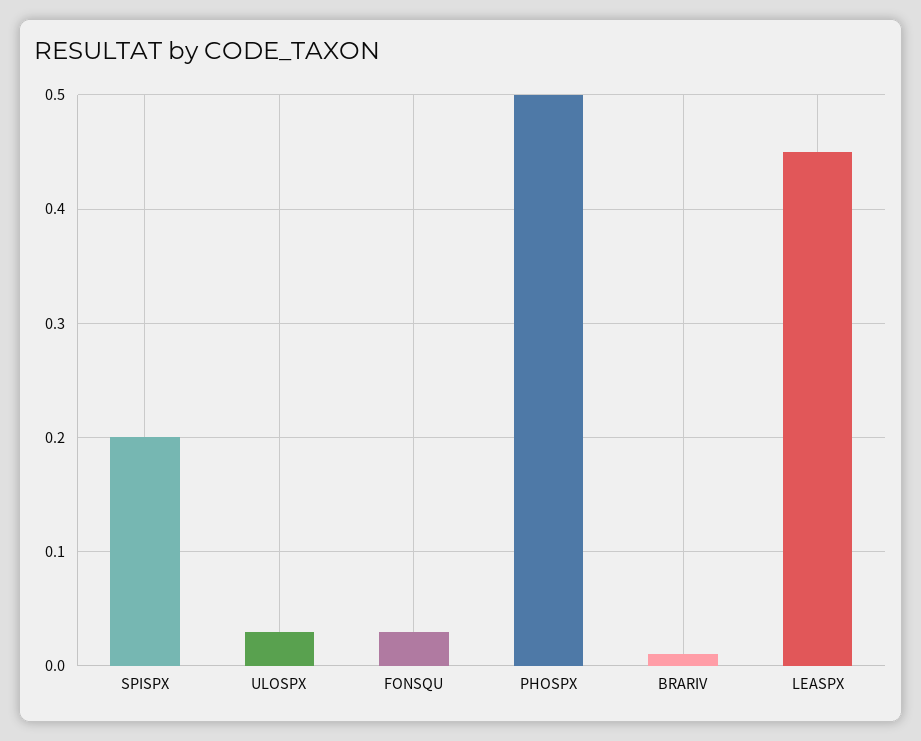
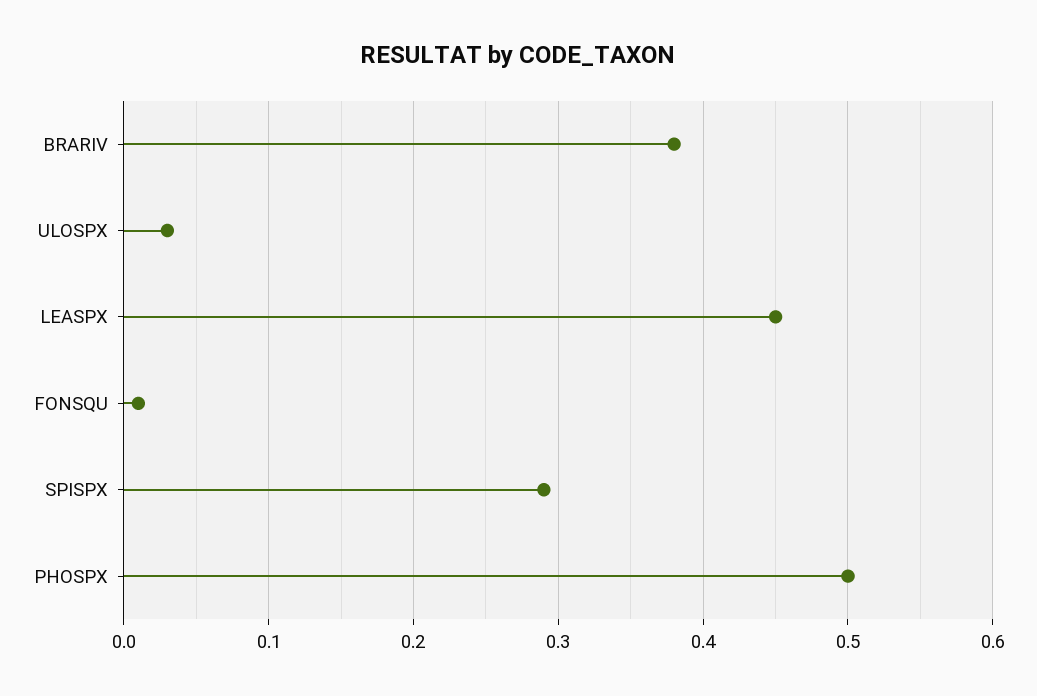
  {
-   "SPISPX": 0.2,
+   "SPISPX": 0.29,
    "ULOSPX": 0.03,
-   "FONSQU": 0.03,
+   "FONSQU": 0.01,
    "PHOSPX": 0.5,
-   "BRARIV": 0.01,
+   "BRARIV": 0.38,
    "LEASPX": 0.45
  }

